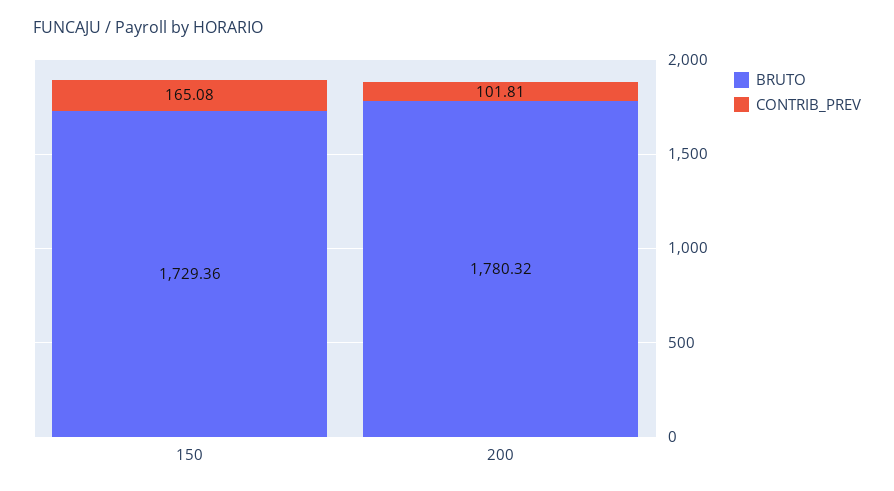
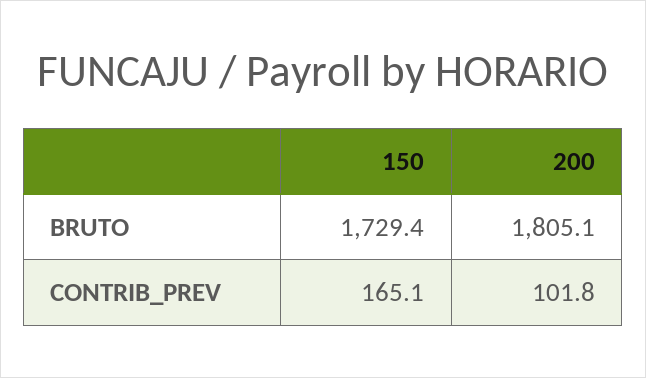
  {
    "BRUTO": {
      "150": 1729.36,
-     "200": 1780.32
+     "200": 1805.1
    },
    "CONTRIB_PREV": {
      "150": 165.08,
      "200": 101.81
    }
  }

